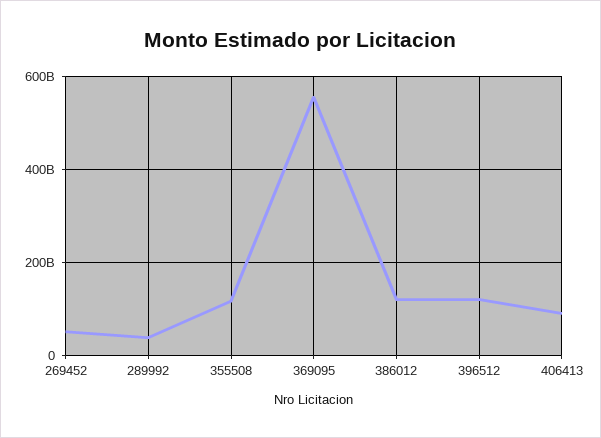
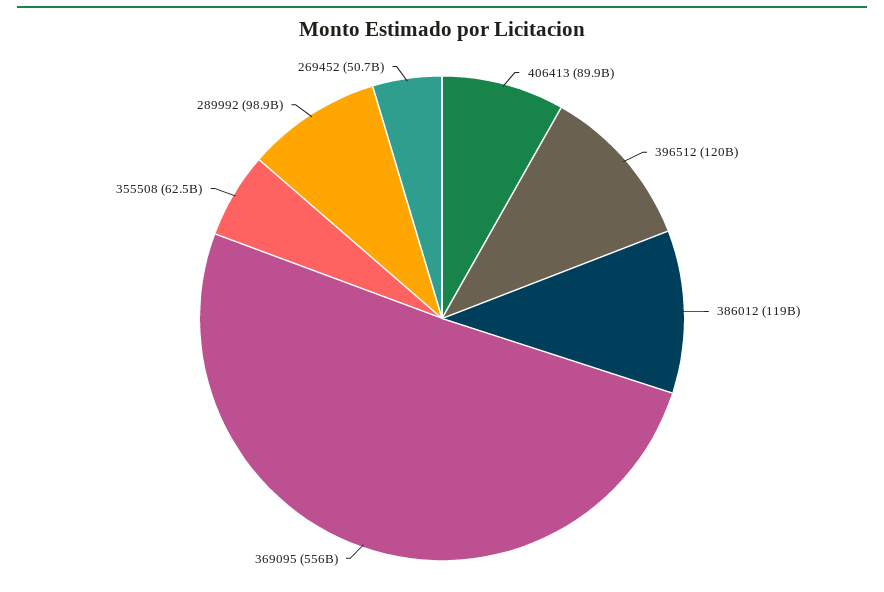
  {
    "269452": 50700000000,
-   "289992": 40000000000,
+   "289992": 98900000000,
-   "355508": 120000000000,
+   "355508": 62500000000,
    "369095": 556000000000,
    "386012": 119000000000,
    "396512": 120000000000,
    "406413": 89900000000
  }

